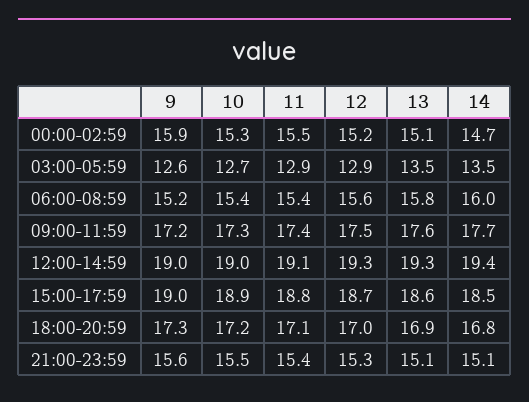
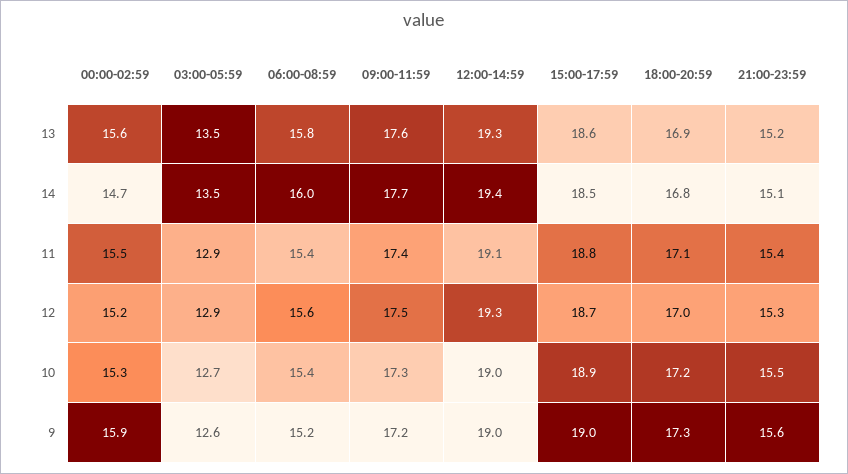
  {
    "9": {
      "00:00-02:59": 15.9,
      "03:00-05:59": 12.6,
      "06:00-08:59": 15.2,
      "09:00-11:59": 17.2,
      "12:00-14:59": 19,
      "15:00-17:59": 19,
      "18:00-20:59": 17.3,
      "21:00-23:59": 15.6
    },
    "10": {
      "00:00-02:59": 15.3,
      "03:00-05:59": 12.7,
      "06:00-08:59": 15.4,
      "09:00-11:59": 17.3,
      "12:00-14:59": 19,
      "15:00-17:59": 18.9,
      "18:00-20:59": 17.2,
      "21:00-23:59": 15.5
    },
    "11": {
      "00:00-02:59": 15.5,
      "03:00-05:59": 12.9,
      "06:00-08:59": 15.4,
      "09:00-11:59": 17.4,
      "12:00-14:59": 19.1,
      "15:00-17:59": 18.8,
      "18:00-20:59": 17.1,
      "21:00-23:59": 15.4
    },
    "12": {
      "00:00-02:59": 15.2,
      "03:00-05:59": 12.9,
      "06:00-08:59": 15.6,
      "09:00-11:59": 17.5,
      "12:00-14:59": 19.3,
      "15:00-17:59": 18.7,
      "18:00-20:59": 17,
      "21:00-23:59": 15.3
    },
    "13": {
-     "00:00-02:59": 15.1,
+     "00:00-02:59": 15.6,
      "03:00-05:59": 13.5,
      "06:00-08:59": 15.8,
      "09:00-11:59": 17.6,
      "12:00-14:59": 19.3,
      "15:00-17:59": 18.6,
      "18:00-20:59": 16.9,
-     "21:00-23:59": 15.1
+     "21:00-23:59": 15.2
    },
    "14": {
      "00:00-02:59": 14.7,
      "03:00-05:59": 13.5,
      "06:00-08:59": 16,
      "09:00-11:59": 17.7,
      "12:00-14:59": 19.4,
      "15:00-17:59": 18.5,
      "18:00-20:59": 16.8,
      "21:00-23:59": 15.1
    }
  }

